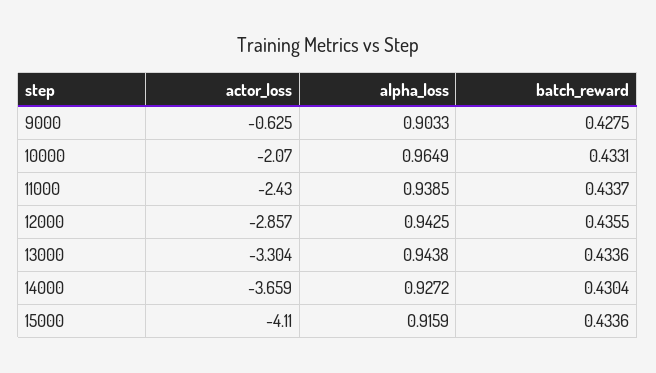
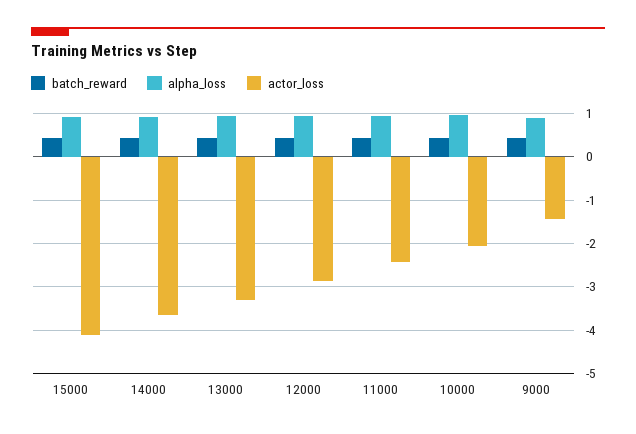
  {
    "actor_loss": {
-     "9000": -0.625,
+     "9000": -1.4,
      "10000": -2.07,
      "11000": -2.43,
      "12000": -2.857,
      "13000": -3.304,
      "14000": -3.659,
      "15000": -4.11
    },
    "alpha_loss": {
      "9000": 0.9033,
      "10000": 0.9649,
      "11000": 0.9385,
      "12000": 0.9425,
      "13000": 0.9438,
      "14000": 0.9272,
      "15000": 0.9159
    },
    "batch_reward": {
      "9000": 0.4275,
      "10000": 0.4331,
      "11000": 0.4337,
      "12000": 0.4355,
      "13000": 0.4336,
      "14000": 0.4304,
      "15000": 0.4336
    }
  }

